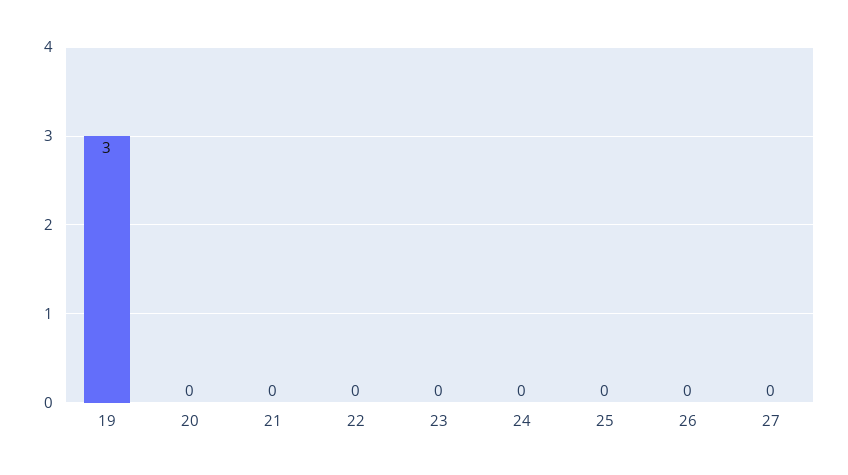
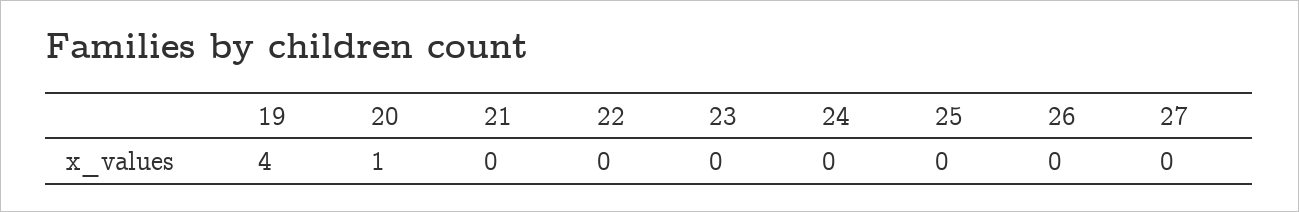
  {
-   "19": 3,
+   "19": 4,
-   "20": 0,
+   "20": 1,
    "21": 0,
    "22": 0,
    "23": 0,
    "24": 0,
    "25": 0,
    "26": 0,
    "27": 0
  }

